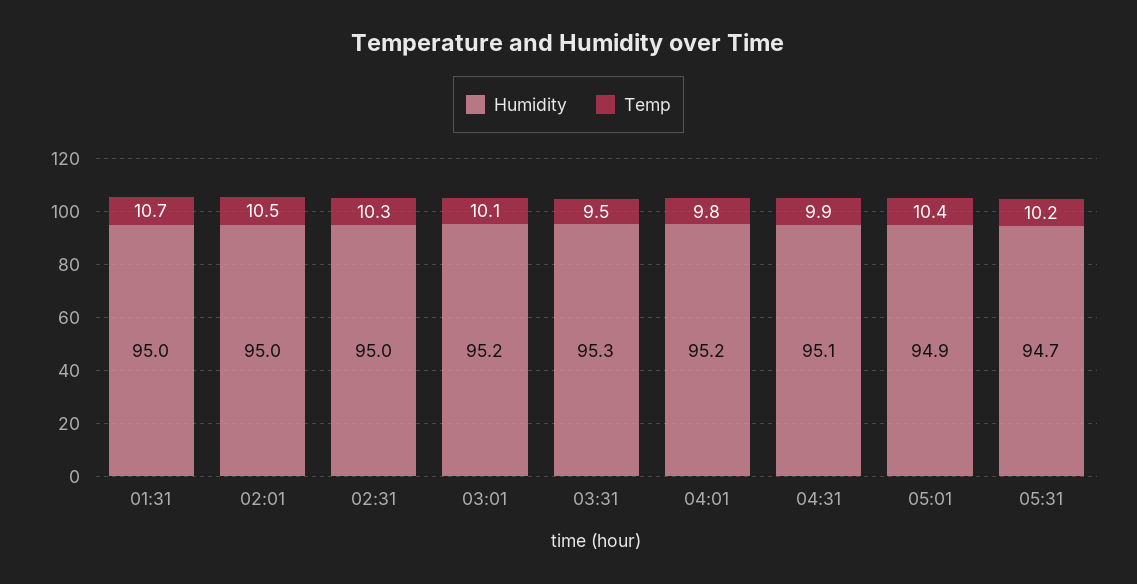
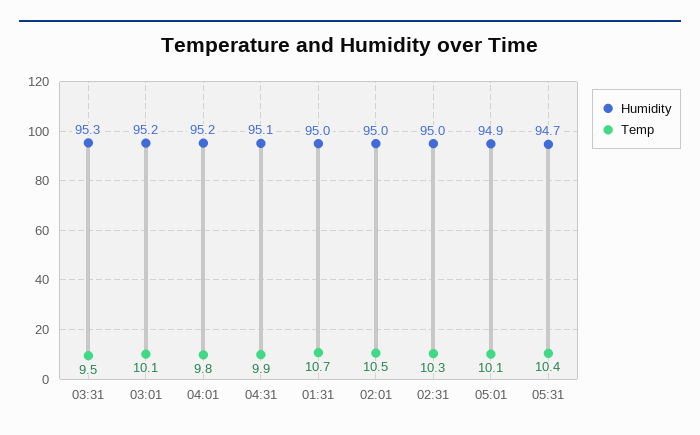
  {
    "Humidity": {
      "01:31": 95,
      "02:01": 95,
      "02:31": 95,
      "03:01": 95.2,
      "03:31": 95.3,
      "04:01": 95.2,
      "04:31": 95.1,
      "05:01": 94.9,
      "05:31": 94.7
    },
    "Temp": {
      "01:31": 10.7,
      "02:01": 10.5,
      "02:31": 10.3,
      "03:01": 10.1,
      "03:31": 9.5,
      "04:01": 9.8,
      "04:31": 9.9,
-     "05:01": 10.4,
+     "05:01": 10.1,
-     "05:31": 10.2
+     "05:31": 10.4
    }
  }

